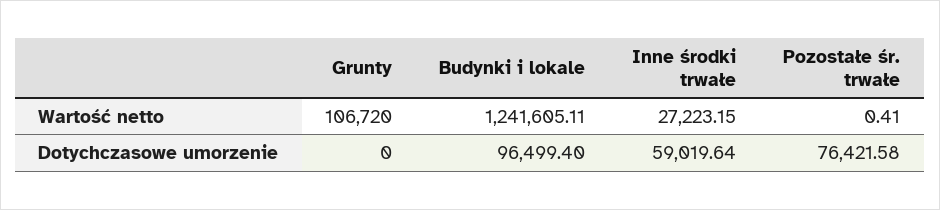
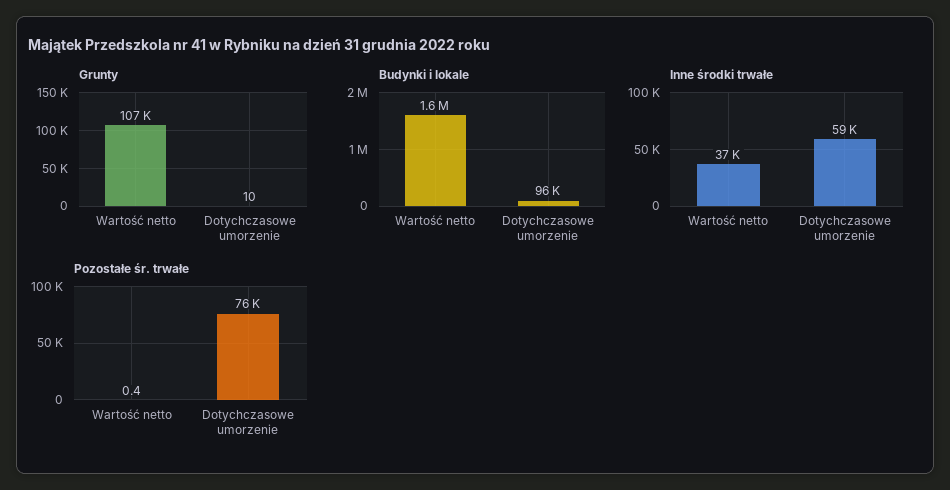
  {
    "Grunty": {
      "Wartość netto": 106720,
-     "Dotychczasowe umorzenie": 0
+     "Dotychczasowe umorzenie": 10
    },
    "Budynki i lokale": {
-     "Wartość netto": 1241605.11,
+     "Wartość netto": 1600000,
      "Dotychczasowe umorzenie": 96499.4
    },
    "Inne środki trwałe": {
-     "Wartość netto": 27223.15,
+     "Wartość netto": 37000,
      "Dotychczasowe umorzenie": 59019.64
    },
    "Pozostałe śr. trwałe": {
      "Wartość netto": 0.41,
      "Dotychczasowe umorzenie": 76421.58
    }
  }

